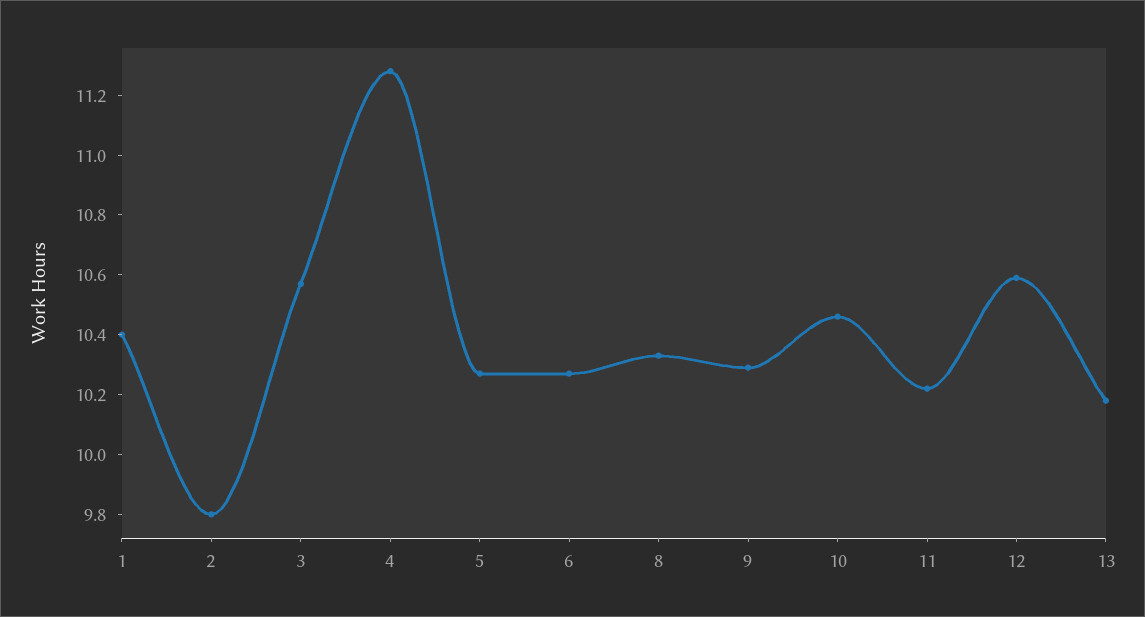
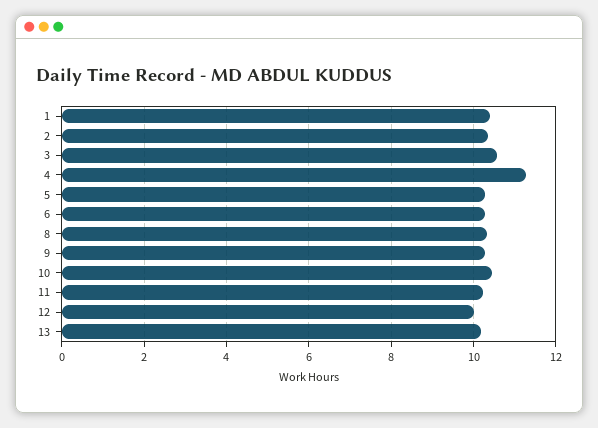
  {
    "1": 10.4,
-   "2": 9.8,
+   "2": 10.4,
    "3": 10.55,
    "4": 11.3,
    "5": 10.25,
    "6": 10.25,
    "8": 10.35,
    "9": 10.3,
    "10": 10.45,
    "11": 10.2,
-   "12": 10.6,
+   "12": 10,
    "13": 10.2
  }

